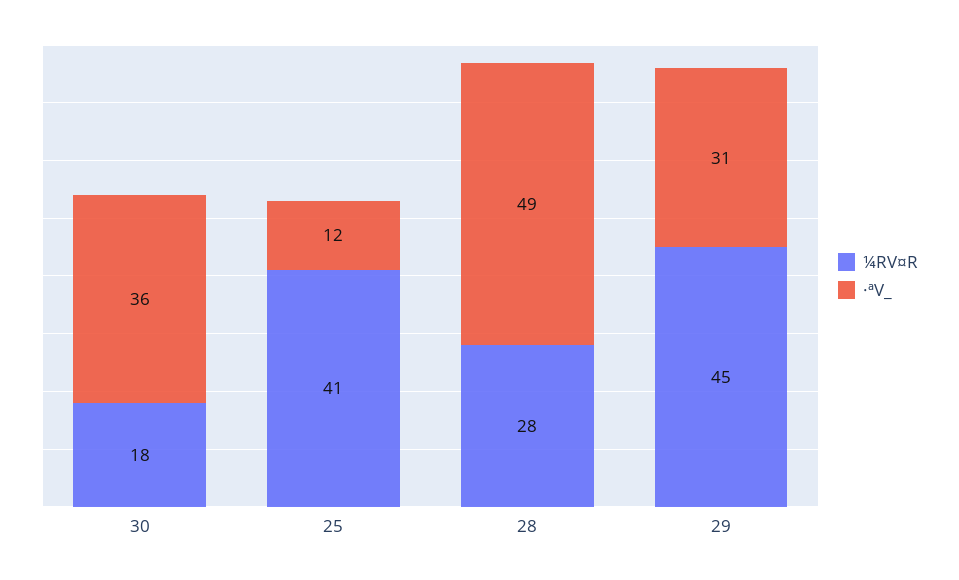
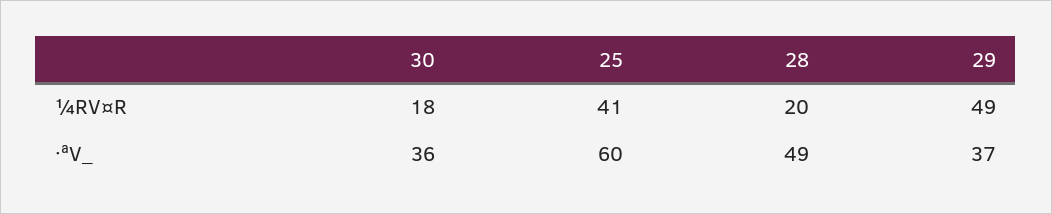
  {
    "¼RV¤R": {
      "30": 18,
      "25": 41,
-     "28": 28,
+     "28": 20,
-     "29": 45
+     "29": 49
    },
    "·ªV_": {
      "30": 36,
-     "25": 12,
+     "25": 60,
      "28": 49,
-     "29": 31
+     "29": 37
    }
  }

